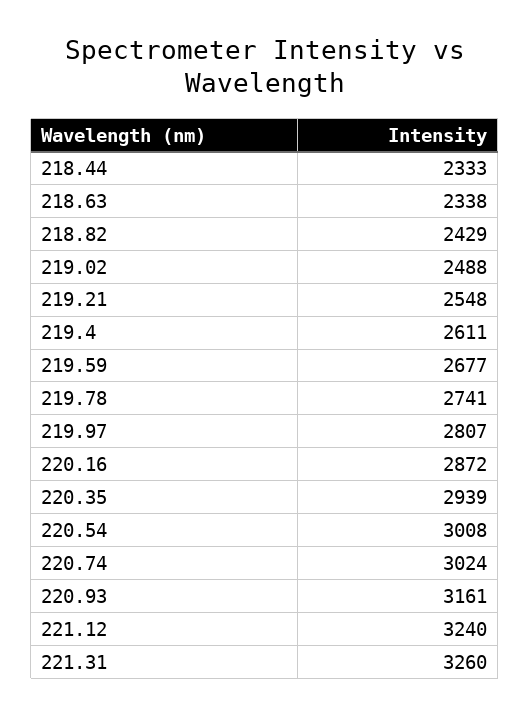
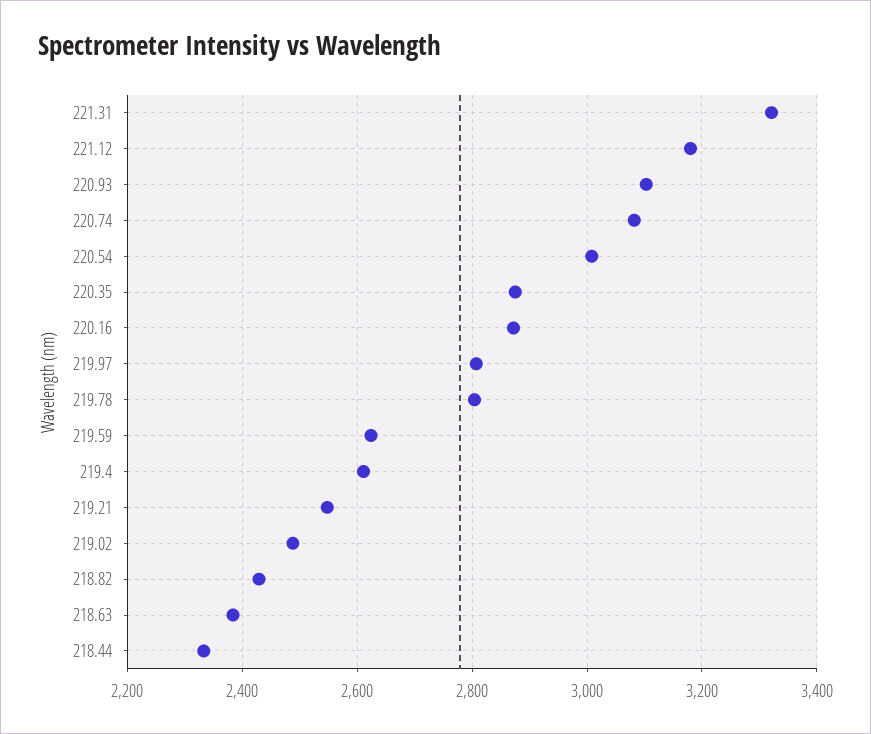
  {
    "218.44": 2333,
-   "218.63": 2338,
+   "218.63": 2380,
    "218.82": 2429,
    "219.02": 2488,
    "219.21": 2548,
    "219.4": 2611,
-   "219.59": 2677,
+   "219.59": 2620,
-   "219.78": 2741,
+   "219.78": 2800,
    "219.97": 2807,
    "220.16": 2872,
-   "220.35": 2939,
+   "220.35": 2880,
    "220.54": 3008,
-   "220.74": 3024,
+   "220.74": 3080,
-   "220.93": 3161,
+   "220.93": 3100,
-   "221.12": 3240,
+   "221.12": 3180,
-   "221.31": 3260
+   "221.31": 3320
  }

